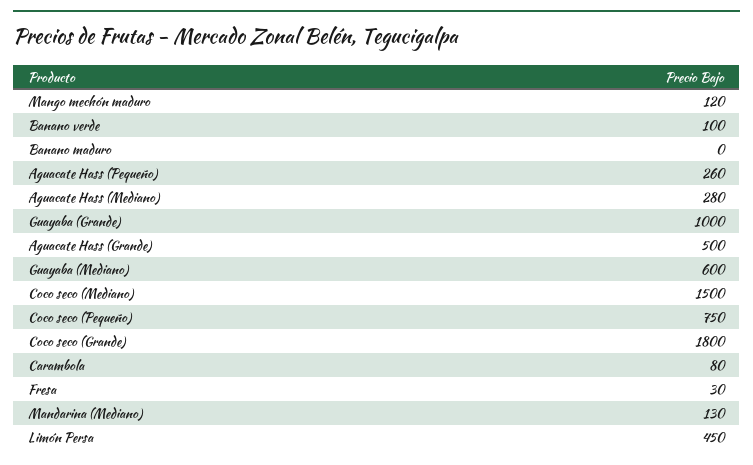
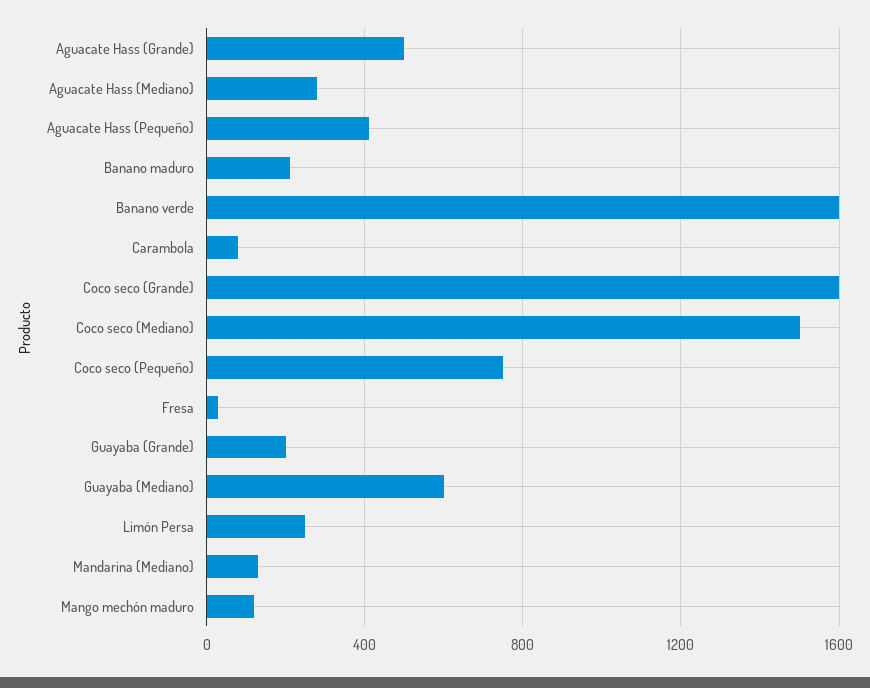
  {
    "Mango mechón maduro": 120,
-   "Banano verde": 100,
+   "Banano verde": 1600,
-   "Banano maduro": 0,
+   "Banano maduro": 200,
-   "Aguacate Hass (Pequeño)": 260,
+   "Aguacate Hass (Pequeño)": 400,
    "Aguacate Hass (Mediano)": 280,
-   "Guayaba (Grande)": 1000,
+   "Guayaba (Grande)": 200,
    "Aguacate Hass (Grande)": 500,
    "Guayaba (Mediano)": 600,
    "Coco seco (Mediano)": 1500,
    "Coco seco (Pequeño)": 750,
-   "Coco seco (Grande)": 1800,
+   "Coco seco (Grande)": 1600,
    "Carambola": 80,
    "Fresa": 30,
    "Mandarina (Mediano)": 130,
-   "Limón Persa": 450
+   "Limón Persa": 250
  }

